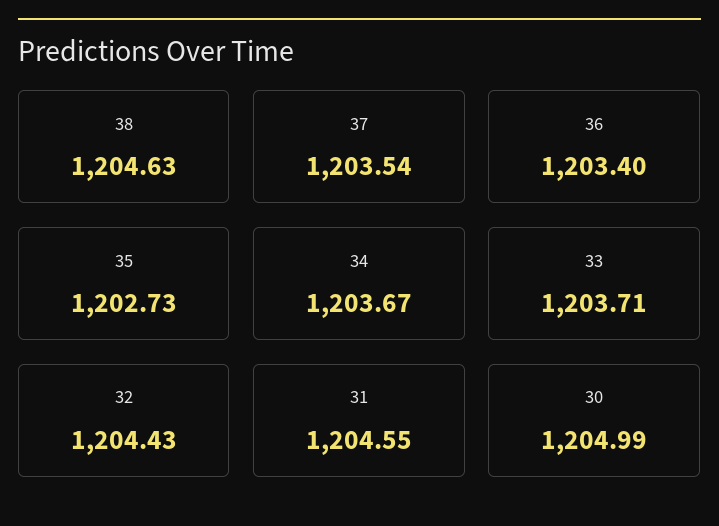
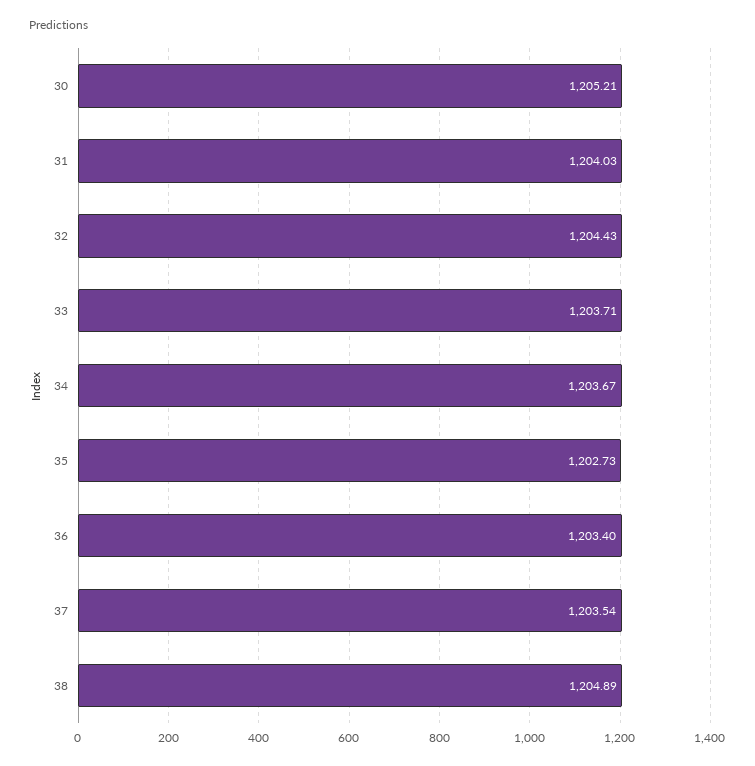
  {
-   "38": 1204.63,
+   "38": 1204.89,
    "37": 1203.54,
    "36": 1203.4,
    "35": 1202.73,
    "34": 1203.67,
    "33": 1203.71,
    "32": 1204.43,
-   "31": 1204.55,
+   "31": 1204.03,
-   "30": 1204.99
+   "30": 1205.21
  }

